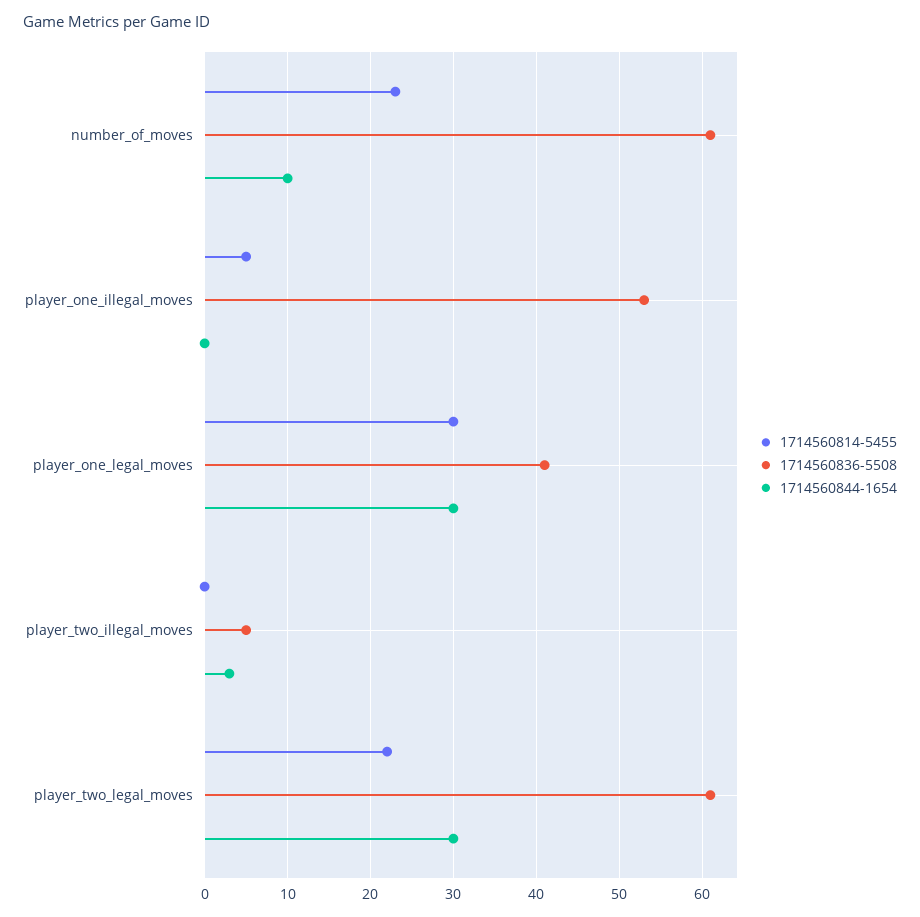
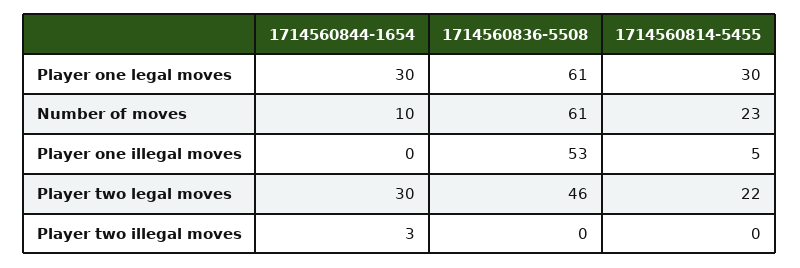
  {
    "1714560814-5455": {
      "number_of_moves": 23,
      "player_one_illegal_moves": 5,
      "player_one_legal_moves": 30,
      "player_two_illegal_moves": 0,
      "player_two_legal_moves": 22
    },
    "1714560836-5508": {
      "number_of_moves": 61,
      "player_one_illegal_moves": 53,
-     "player_one_legal_moves": 41,
+     "player_one_legal_moves": 61,
-     "player_two_illegal_moves": 5,
+     "player_two_illegal_moves": 0,
-     "player_two_legal_moves": 61
+     "player_two_legal_moves": 46
    },
    "1714560844-1654": {
      "number_of_moves": 10,
      "player_one_illegal_moves": 0,
      "player_one_legal_moves": 30,
      "player_two_illegal_moves": 3,
      "player_two_legal_moves": 30
    }
  }

